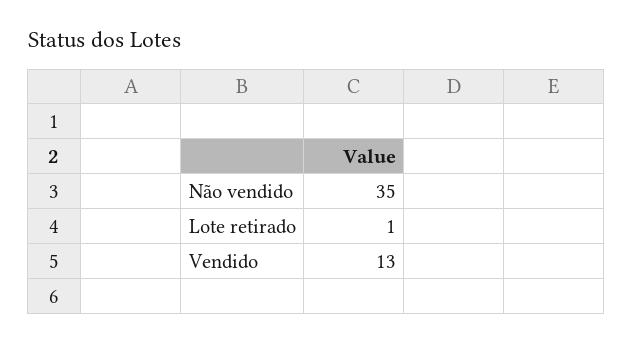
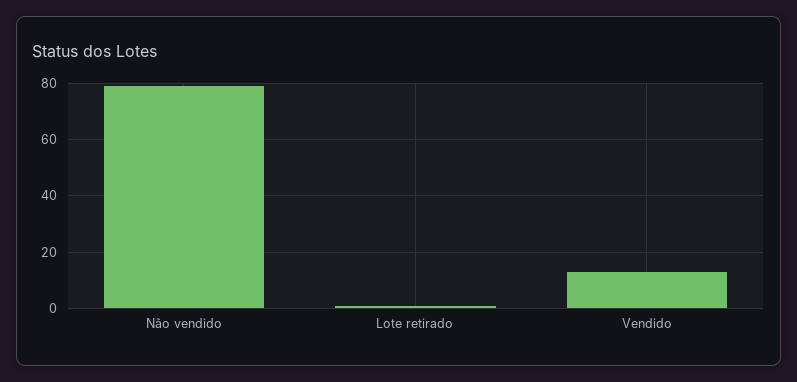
  {
-   "Não vendido": 35,
+   "Não vendido": 80,
    "Lote retirado": 1,
    "Vendido": 13
  }

